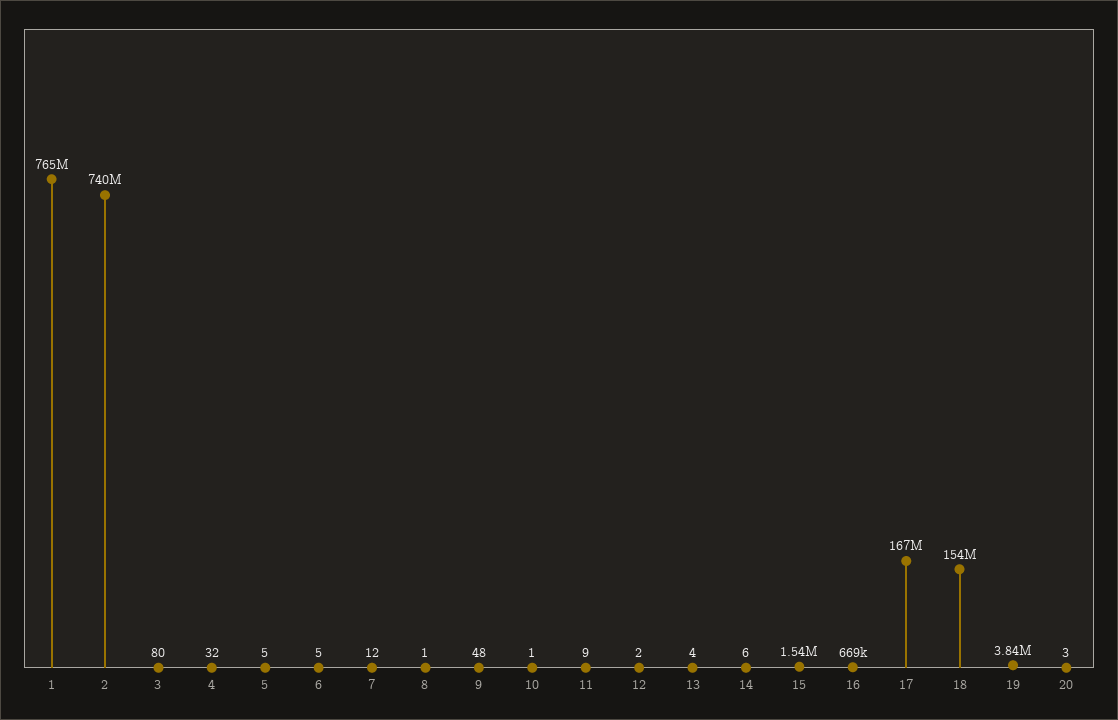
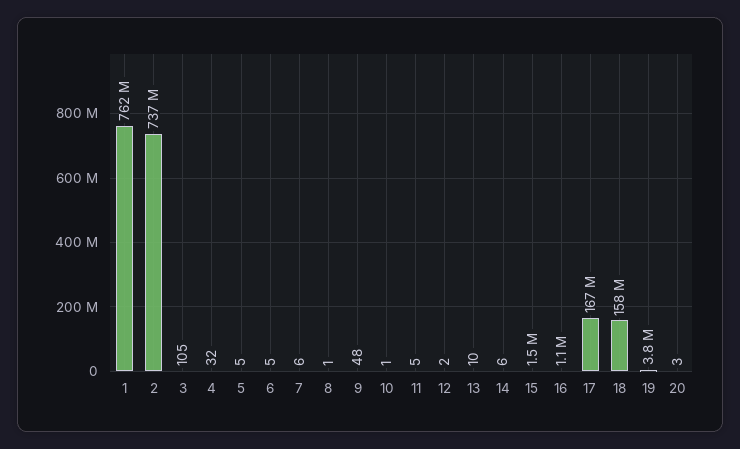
  {
-   "1": 765000000,
+   "1": 762000000,
-   "2": 740000000,
+   "2": 737000000,
-   "3": 80,
+   "3": 105,
    "4": 32,
    "5": 5,
    "6": 5,
-   "7": 12,
+   "7": 6,
    "8": 1,
    "9": 48,
    "10": 1,
-   "11": 9,
+   "11": 5,
    "12": 2,
-   "13": 4,
+   "13": 10,
    "14": 6,
    "15": 1540000,
-   "16": 669000,
+   "16": 1100000,
    "17": 167000000,
-   "18": 154000000,
+   "18": 158000000,
    "19": 3840000,
    "20": 3
  }

